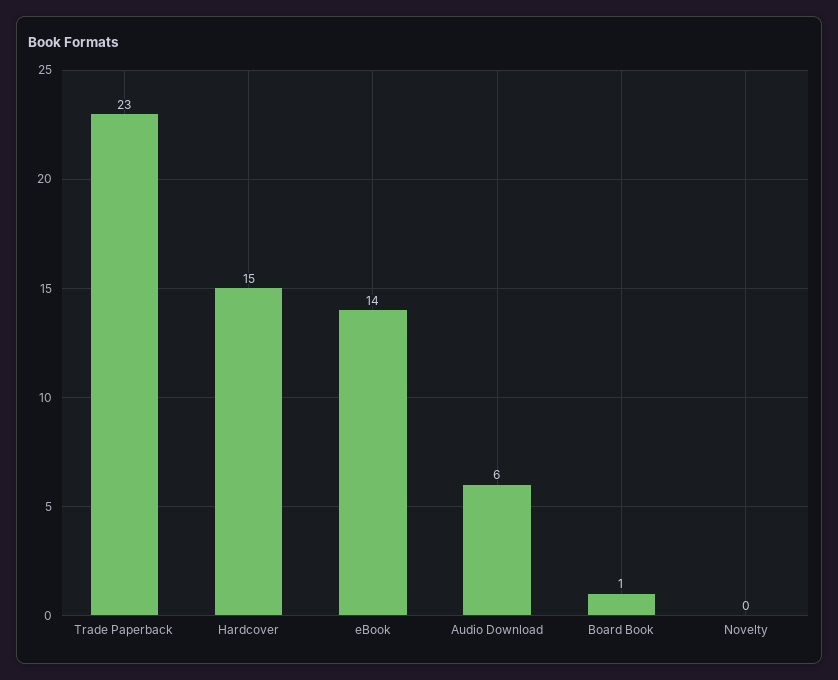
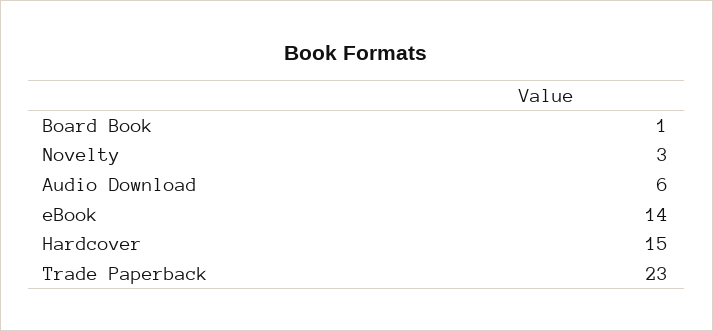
  {
    "Trade Paperback": 23,
    "Hardcover": 15,
    "eBook": 14,
    "Audio Download": 6,
    "Board Book": 1,
-   "Novelty": 0
+   "Novelty": 3
  }

